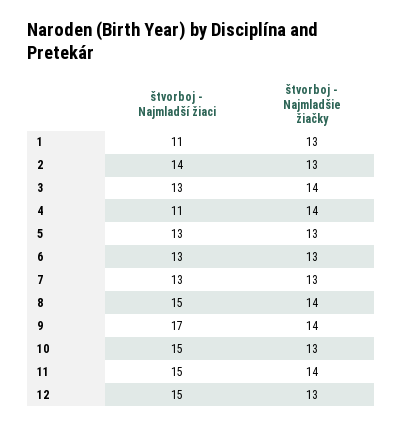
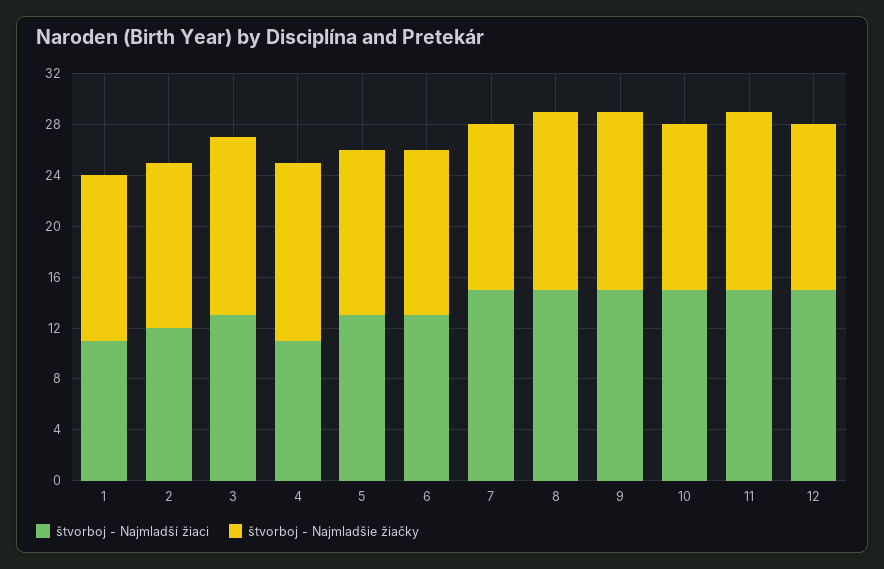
  {
    "štvorboj - Najmladší žiaci": {
      "1": 11,
-     "2": 14,
+     "2": 12,
      "3": 13,
      "4": 11,
      "5": 13,
      "6": 13,
-     "7": 13,
+     "7": 15,
      "8": 15,
-     "9": 17,
+     "9": 15,
      "10": 15,
      "11": 15,
      "12": 15
    },
    "štvorboj - Najmladšie žiačky": {
      "1": 13,
      "2": 13,
      "3": 14,
      "4": 14,
      "5": 13,
      "6": 13,
      "7": 13,
      "8": 14,
      "9": 14,
      "10": 13,
      "11": 14,
      "12": 13
    }
  }

